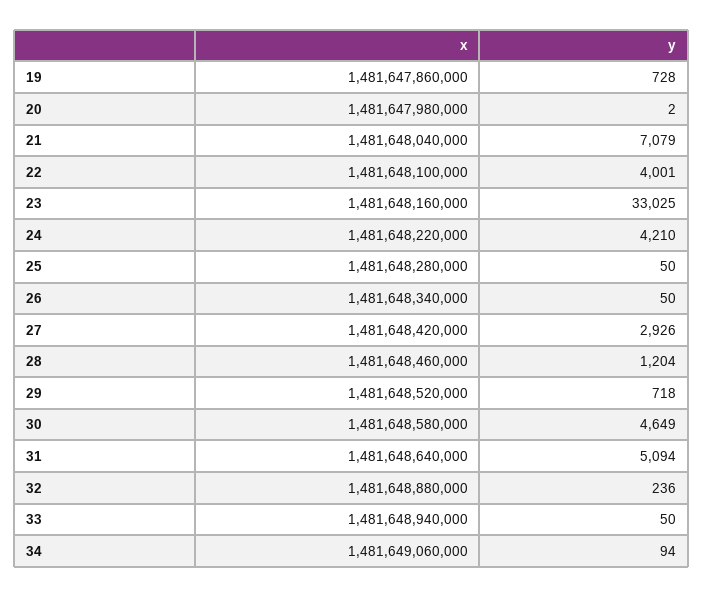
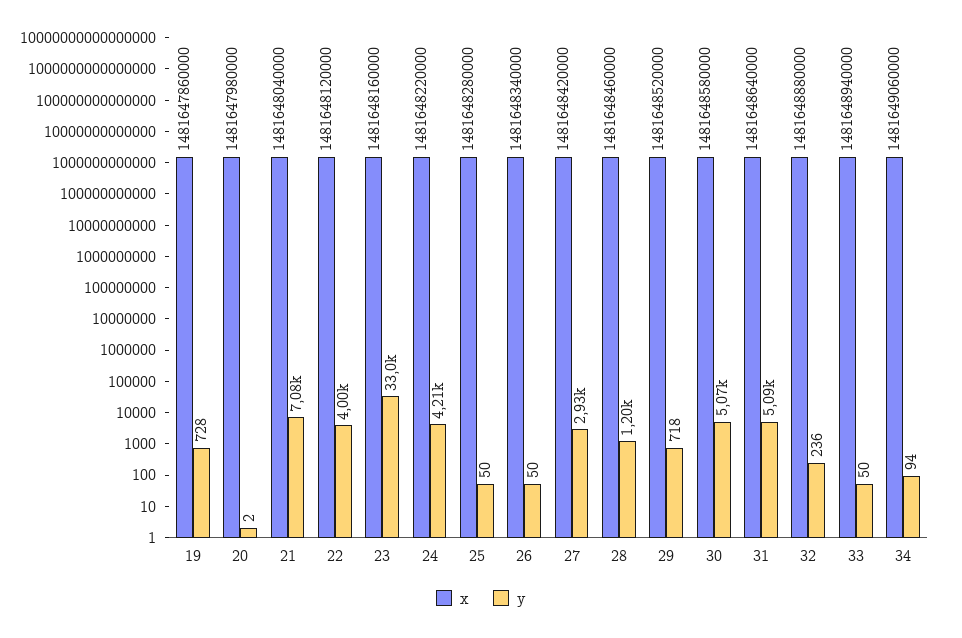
  {
    "x": {
      "19": 1481647860000,
      "20": 1481647980000,
      "21": 1481648040000,
-     "22": 1481648100000,
+     "22": 1481648120000,
      "23": 1481648160000,
      "24": 1481648220000,
      "25": 1481648280000,
      "26": 1481648340000,
      "27": 1481648420000,
      "28": 1481648460000,
      "29": 1481648520000,
      "30": 1481648580000,
      "31": 1481648640000,
      "32": 1481648880000,
      "33": 1481648940000,
      "34": 1481649060000
    },
    "y": {
      "19": 728,
      "20": 2,
      "21": 7079,
      "22": 4001,
      "23": 33025,
      "24": 4210,
      "25": 50,
      "26": 50,
      "27": 2926,
      "28": 1204,
      "29": 718,
-     "30": 4649,
+     "30": 5070,
      "31": 5094,
      "32": 236,
      "33": 50,
      "34": 94
    }
  }

